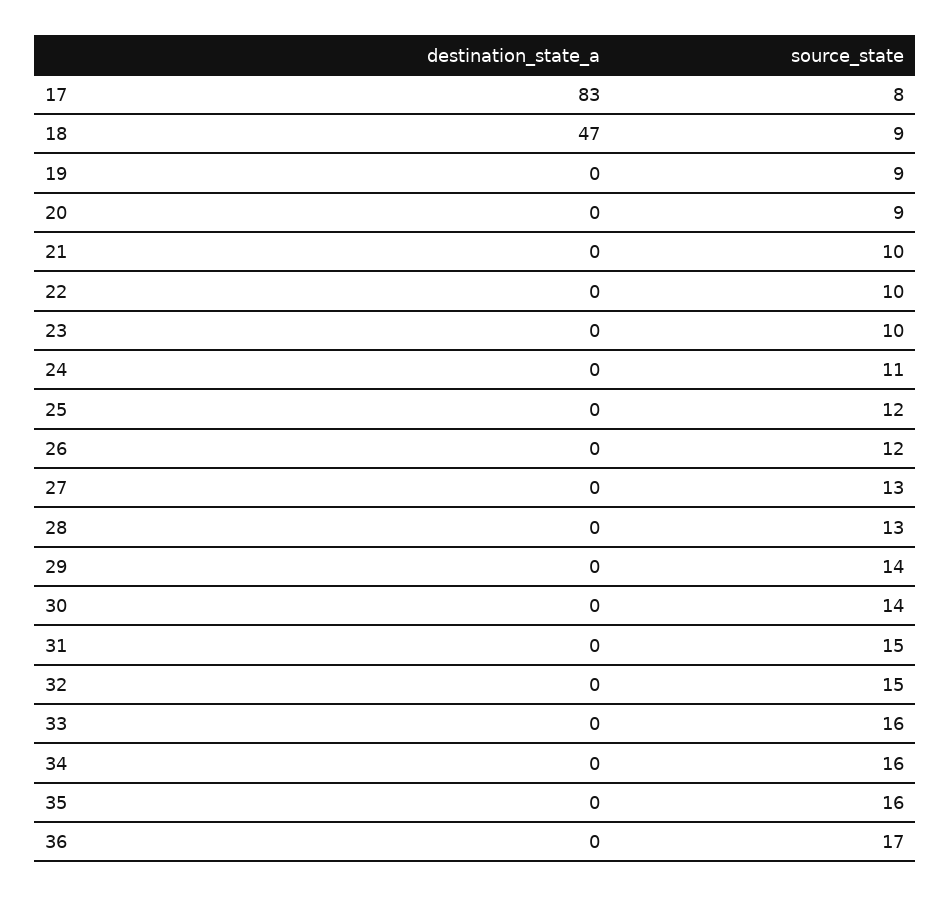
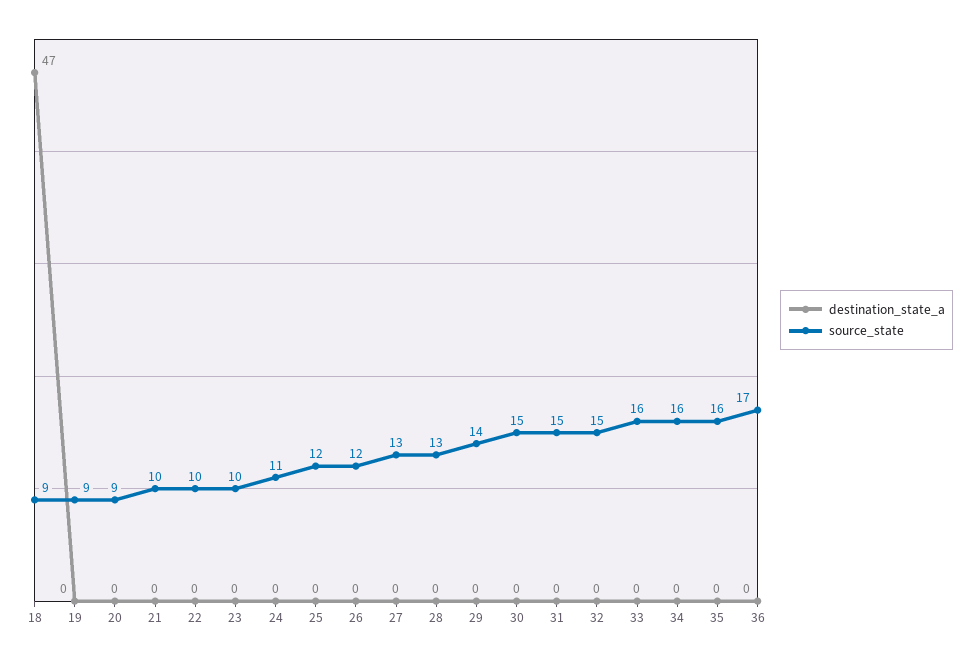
  {
    "destination_state_a": {
-     "17": 83,
      "18": 47,
      "19": 0,
      "20": 0,
      "21": 0,
      "22": 0,
      "23": 0,
      "24": 0,
      "25": 0,
      "26": 0,
      "27": 0,
      "28": 0,
      "29": 0,
      "30": 0,
      "31": 0,
      "32": 0,
      "33": 0,
      "34": 0,
      "35": 0,
      "36": 0
    },
    "source_state": {
-     "17": 8,
      "18": 9,
      "19": 9,
      "20": 9,
      "21": 10,
      "22": 10,
      "23": 10,
      "24": 11,
      "25": 12,
      "26": 12,
      "27": 13,
      "28": 13,
      "29": 14,
-     "30": 14,
+     "30": 15,
      "31": 15,
      "32": 15,
      "33": 16,
      "34": 16,
      "35": 16,
      "36": 17
    }
  }

